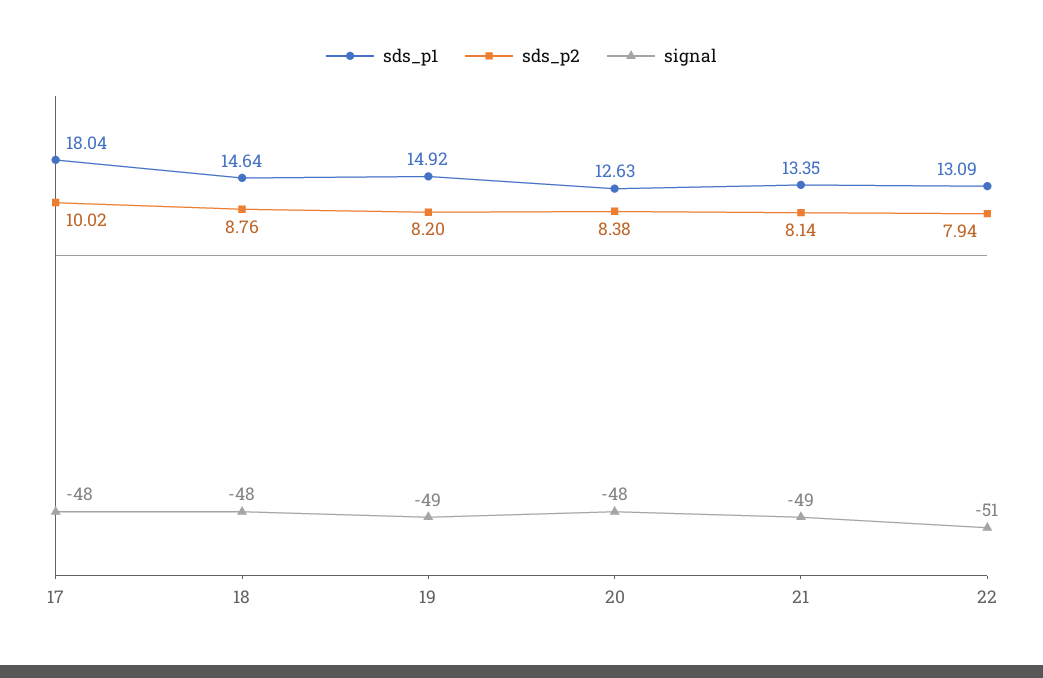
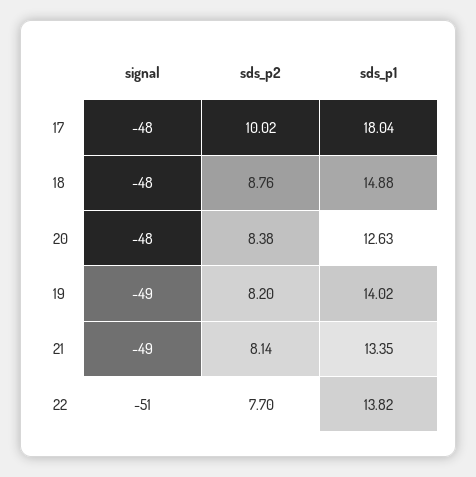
  {
    "sds_p1": {
      "17": 18.04,
-     "18": 14.64,
+     "18": 14.88,
-     "19": 14.92,
+     "19": 14.02,
      "20": 12.63,
      "21": 13.35,
-     "22": 13.09
+     "22": 13.82
    },
    "sds_p2": {
      "17": 10.02,
      "18": 8.76,
      "19": 8.2,
      "20": 8.38,
      "21": 8.14,
-     "22": 7.94
+     "22": 7.7
    },
    "signal": {
      "17": -48,
      "18": -48,
      "19": -49,
      "20": -48,
      "21": -49,
      "22": -51
    }
  }

